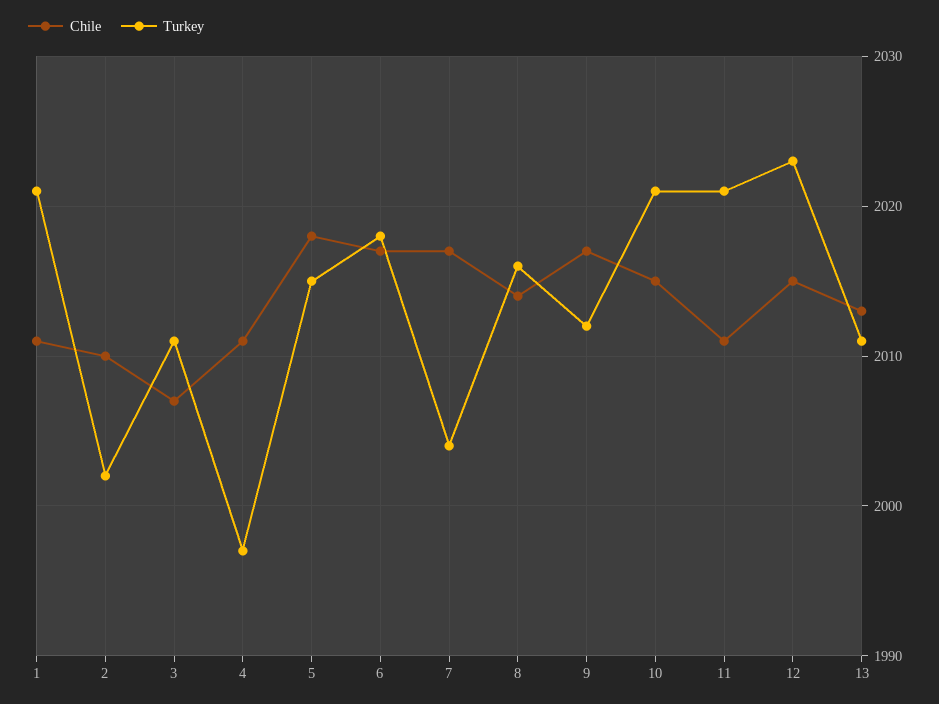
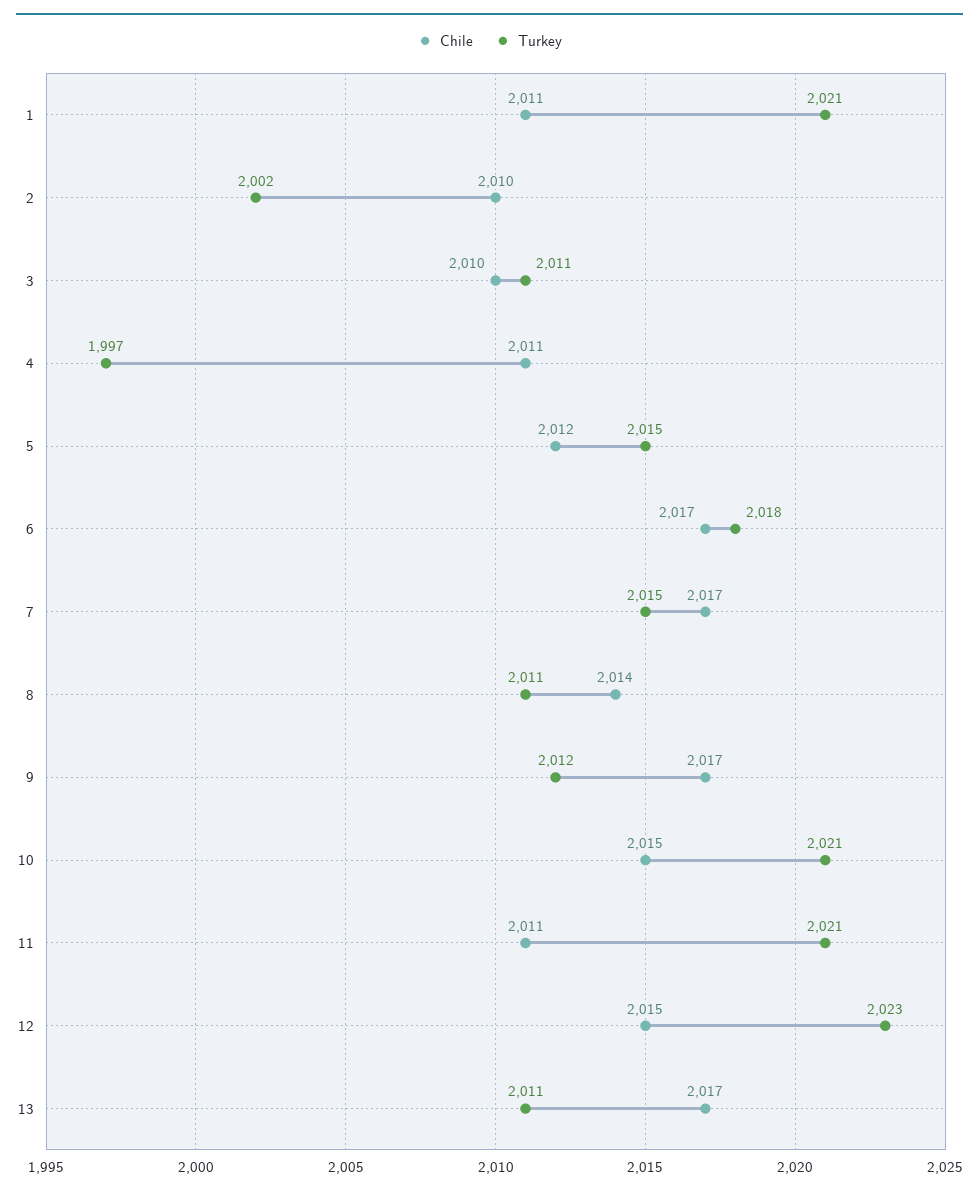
  {
    "Chile": {
      "1": 2011,
      "2": 2010,
-     "3": 2007,
+     "3": 2010,
      "4": 2011,
-     "5": 2018,
+     "5": 2012,
      "6": 2017,
      "7": 2017,
      "8": 2014,
      "9": 2017,
      "10": 2015,
      "11": 2011,
      "12": 2015,
-     "13": 2013
+     "13": 2017
    },
    "Turkey": {
      "1": 2021,
      "2": 2002,
      "3": 2011,
      "4": 1997,
      "5": 2015,
      "6": 2018,
-     "7": 2004,
+     "7": 2015,
-     "8": 2016,
+     "8": 2011,
      "9": 2012,
      "10": 2021,
      "11": 2021,
      "12": 2023,
      "13": 2011
    }
  }

